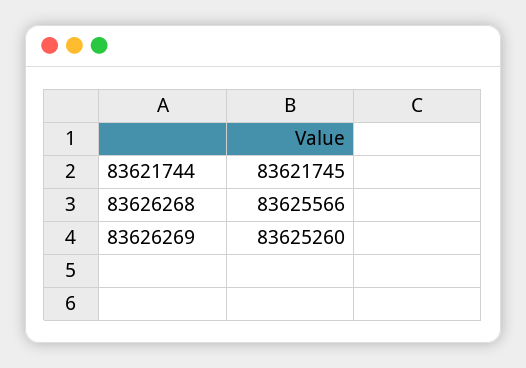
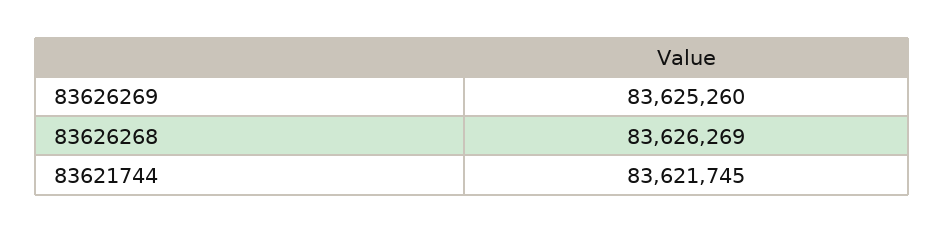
  {
    "83621744": 83621745,
-   "83626268": 83625566,
+   "83626268": 83626269,
    "83626269": 83625260
  }

